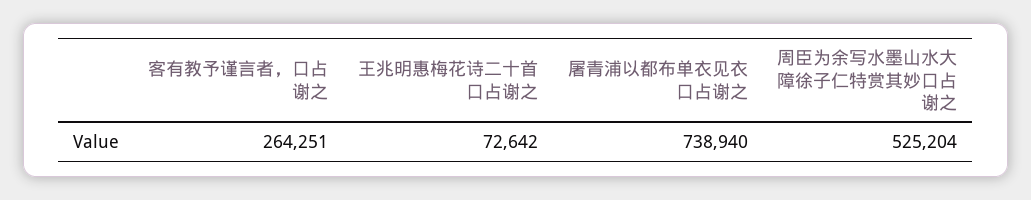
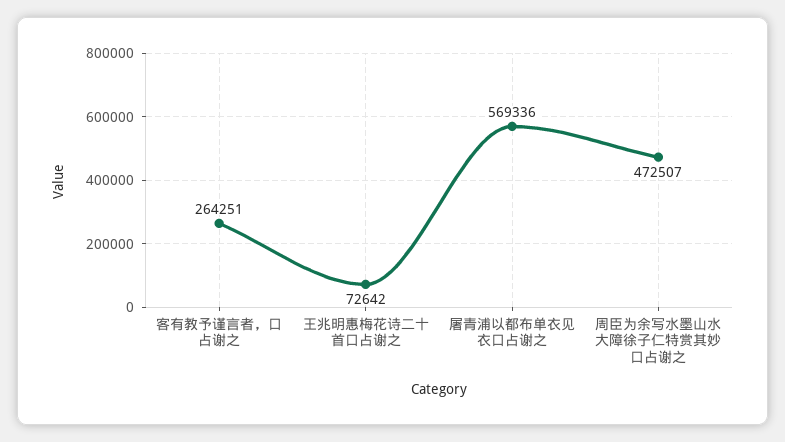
  {
    "客有教予谨言者，口占谢之": 264251,
    "王兆明惠梅花诗二十首口占谢之": 72642,
-   "屠青浦以都布单衣见衣口占谢之": 738940,
+   "屠青浦以都布单衣见衣口占谢之": 569336,
-   "周臣为余写水墨山水大障徐子仁特赏其妙口占谢之": 525204
+   "周臣为余写水墨山水大障徐子仁特赏其妙口占谢之": 472507
  }

